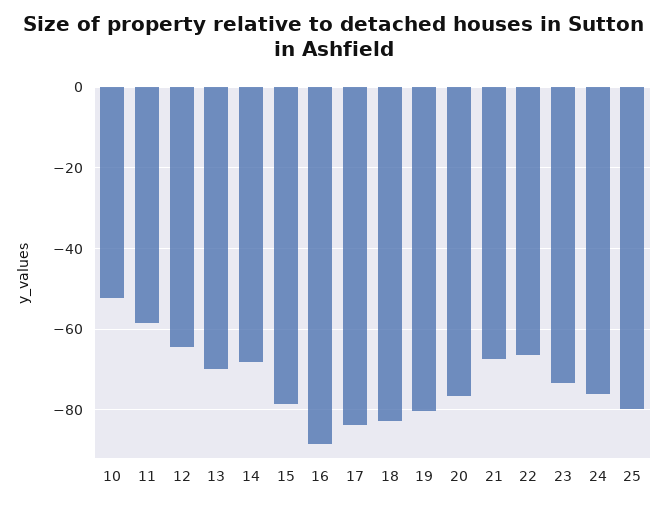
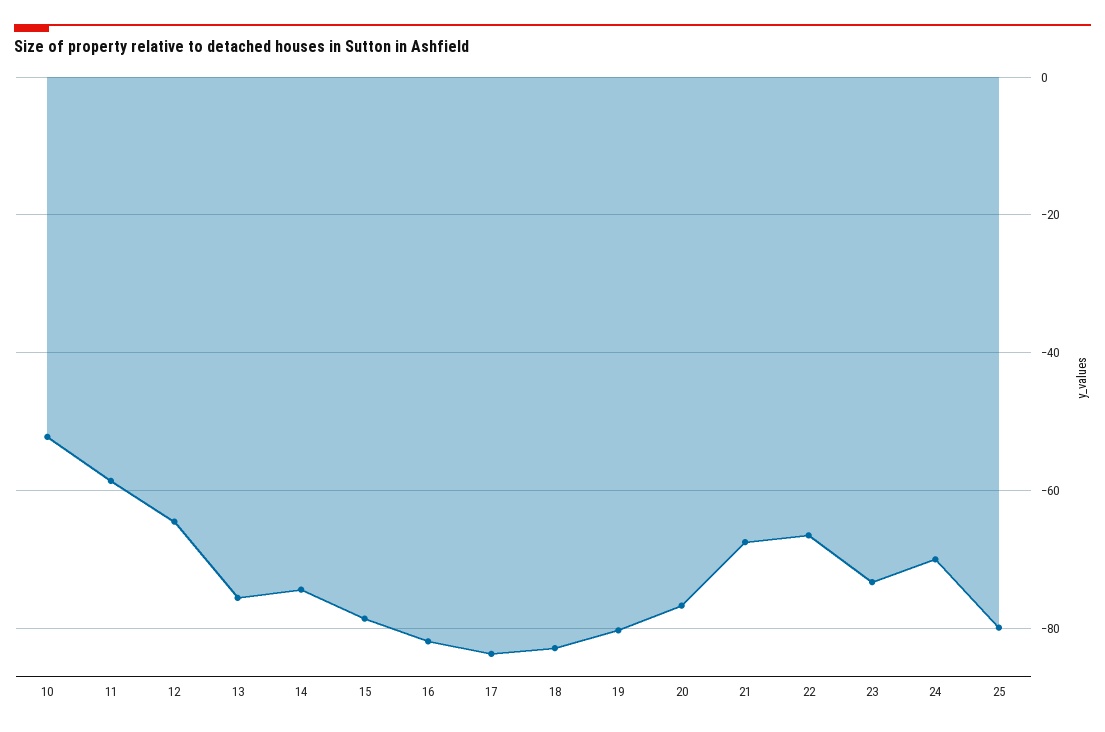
  {
    "10": -52,
    "11": -58,
    "12": -64,
-   "13": -70,
+   "13": -76,
-   "14": -68,
+   "14": -74,
    "15": -78,
-   "16": -88,
+   "16": -82,
    "17": -84,
    "18": -82,
    "19": -80,
    "20": -76,
    "21": -68,
    "22": -66,
    "23": -74,
-   "24": -76,
+   "24": -70,
    "25": -80
  }

